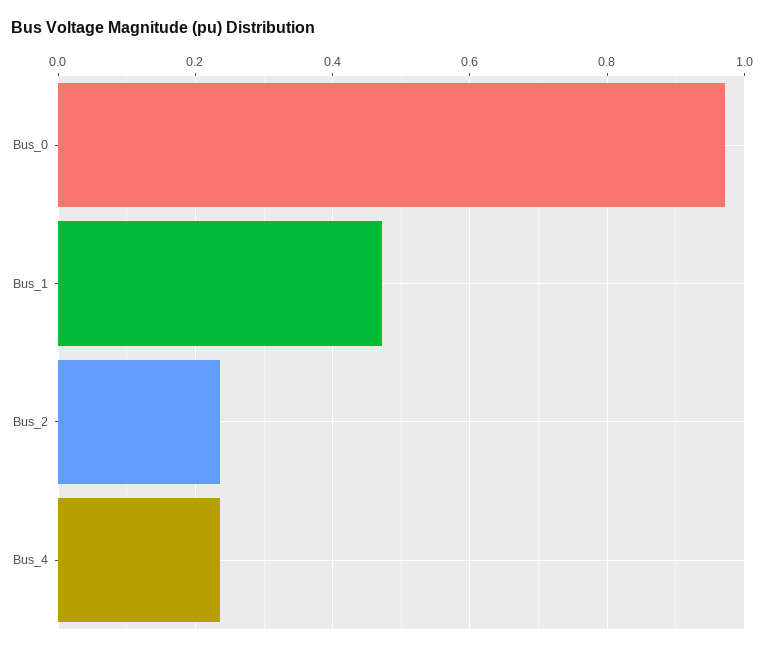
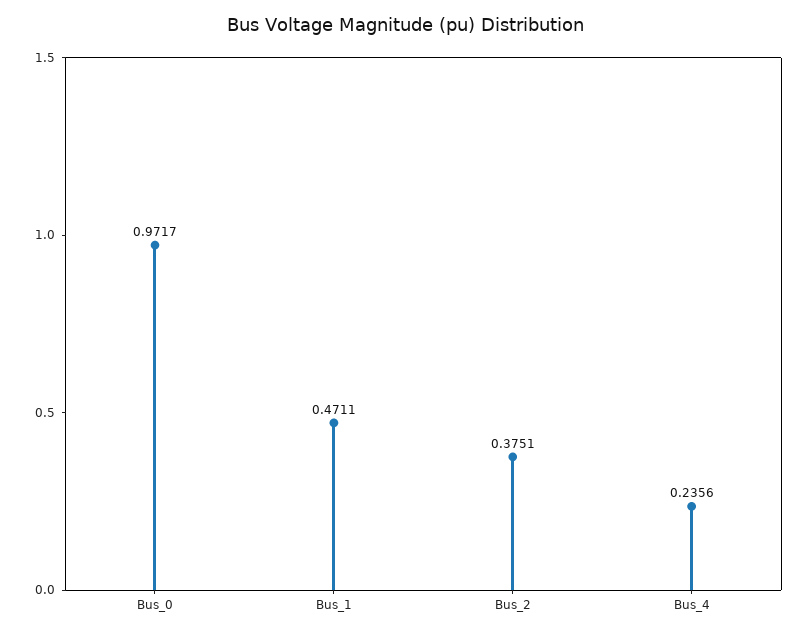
  {
    "Bus_0": 0.9717,
    "Bus_1": 0.4711,
-   "Bus_2": 0.24,
+   "Bus_2": 0.3751,
    "Bus_4": 0.2356
  }

